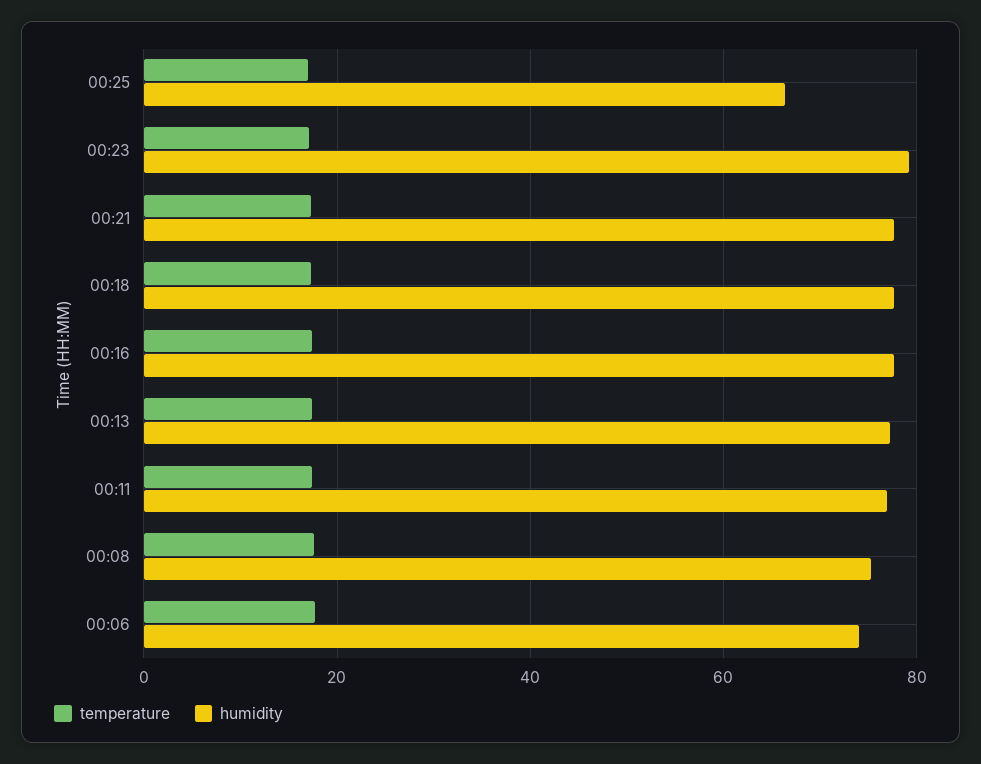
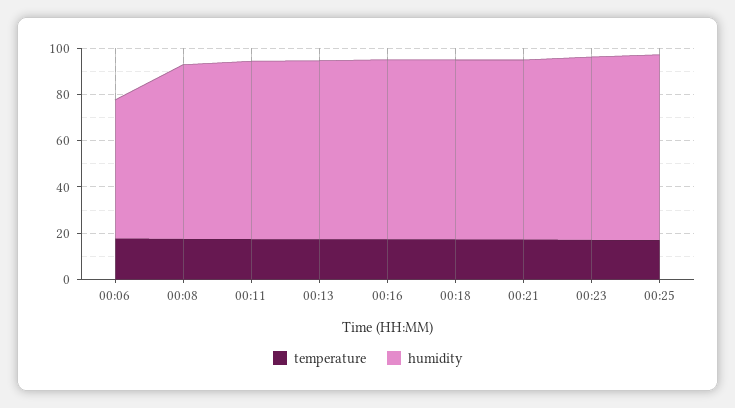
  {
    "temperature": {
      "00:25": 18,
      "00:23": 18,
      "00:21": 18,
      "00:18": 18,
      "00:16": 18,
      "00:13": 18,
      "00:11": 18,
      "00:08": 18,
      "00:06": 18
    },
    "humidity": {
-     "00:25": 66,
+     "00:25": 80,
      "00:23": 80,
      "00:21": 78,
      "00:18": 78,
      "00:16": 78,
      "00:13": 78,
      "00:11": 76,
      "00:08": 76,
-     "00:06": 74
+     "00:06": 60
    }
  }

